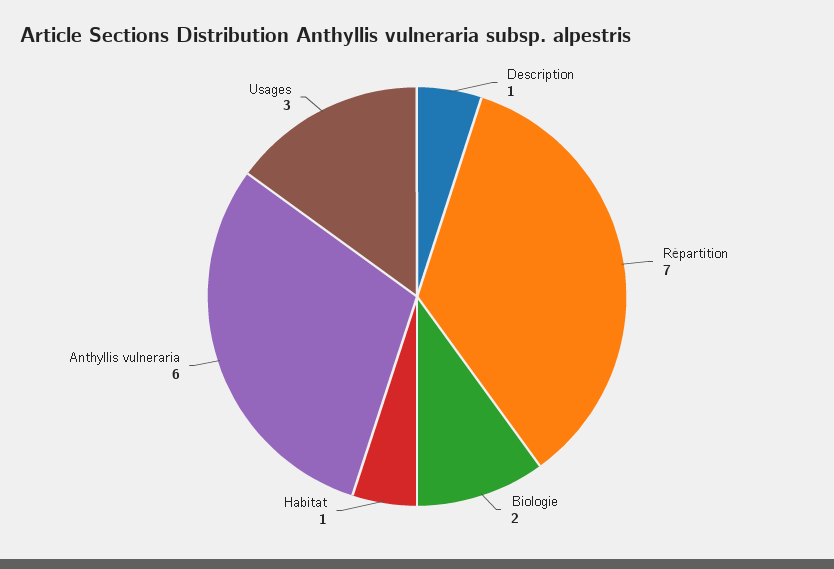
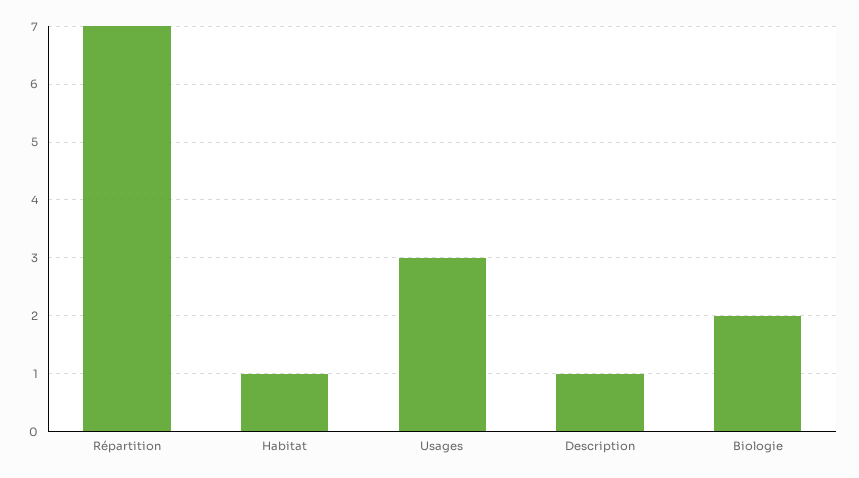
  {
    "Description": 1,
    "Répartition": 7,
    "Biologie": 2,
    "Habitat": 1,
-   "Anthyllis vulneraria": 6,
    "Usages": 3
  }

